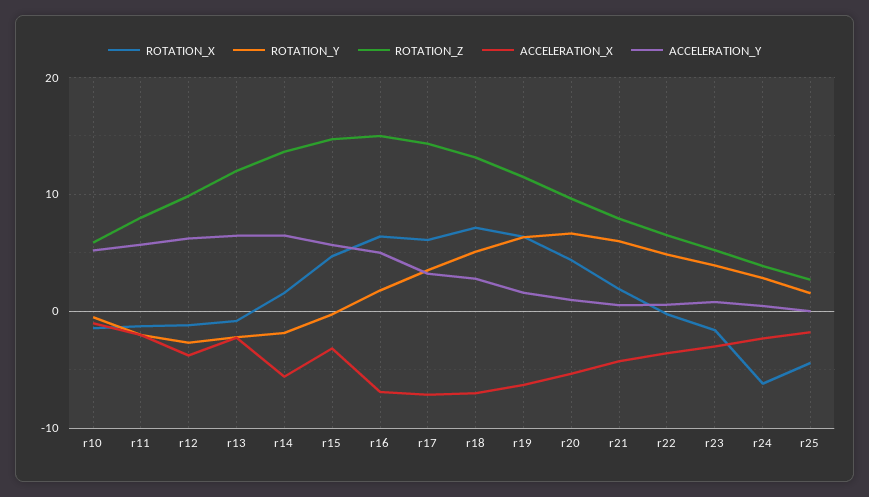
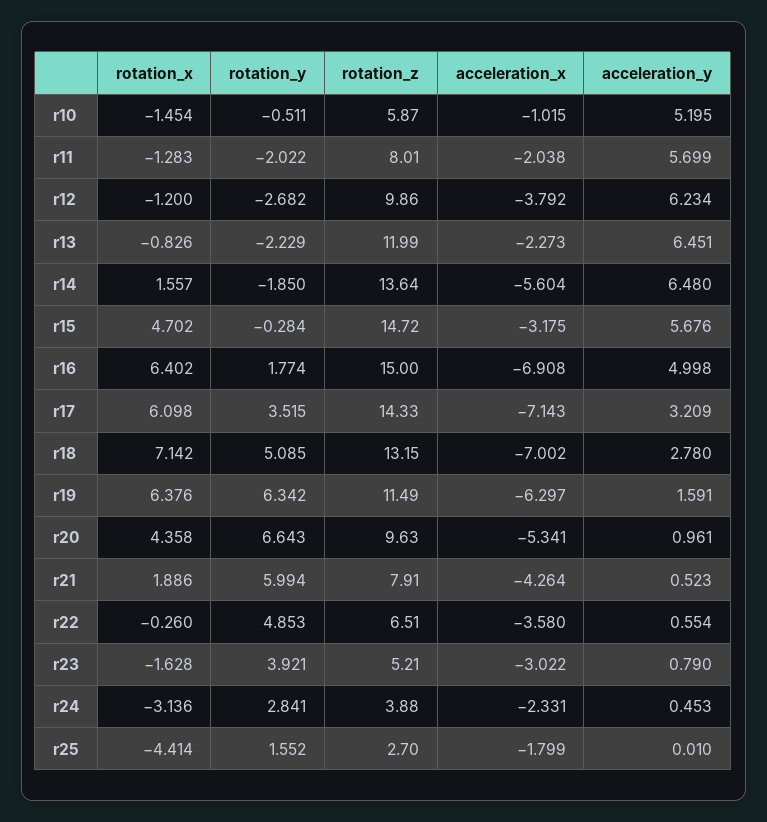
  {
    "ROTATION_X": {
      "r10": -1.454,
      "r11": -1.283,
      "r12": -1.2,
      "r13": -0.826,
      "r14": 1.557,
      "r15": 4.702,
      "r16": 6.402,
      "r17": 6.098,
      "r18": 7.142,
      "r19": 6.376,
      "r20": 4.358,
      "r21": 1.886,
      "r22": -0.26,
      "r23": -1.628,
-     "r24": -6,
+     "r24": -3.136,
      "r25": -4.414
    },
    "ROTATION_Y": {
      "r10": -0.511,
      "r11": -2.022,
      "r12": -2.682,
      "r13": -2.229,
      "r14": -1.85,
      "r15": -0.284,
      "r16": 1.774,
      "r17": 3.515,
      "r18": 5.085,
      "r19": 6.342,
      "r20": 6.643,
      "r21": 5.994,
      "r22": 4.853,
      "r23": 3.921,
      "r24": 2.841,
      "r25": 1.552
    },
    "ROTATION_Z": {
      "r10": 5.87,
      "r11": 8.01,
      "r12": 9.86,
      "r13": 11.99,
      "r14": 13.64,
      "r15": 14.72,
      "r16": 15,
      "r17": 14.33,
      "r18": 13.15,
      "r19": 11.49,
      "r20": 9.63,
      "r21": 7.91,
      "r22": 6.51,
      "r23": 5.21,
      "r24": 3.88,
      "r25": 2.7
    },
    "ACCELERATION_X": {
      "r10": -1.015,
      "r11": -2.038,
      "r12": -3.792,
      "r13": -2.273,
      "r14": -5.604,
      "r15": -3.175,
      "r16": -6.908,
      "r17": -7.143,
      "r18": -7.002,
      "r19": -6.297,
      "r20": -5.341,
      "r21": -4.264,
      "r22": -3.58,
      "r23": -3.022,
      "r24": -2.331,
      "r25": -1.799
    },
    "ACCELERATION_Y": {
      "r10": 5.195,
      "r11": 5.699,
      "r12": 6.234,
      "r13": 6.451,
      "r14": 6.48,
      "r15": 5.676,
      "r16": 4.998,
      "r17": 3.209,
      "r18": 2.78,
      "r19": 1.591,
      "r20": 0.961,
      "r21": 0.523,
      "r22": 0.554,
      "r23": 0.79,
      "r24": 0.453,
      "r25": 0.01
    }
  }

